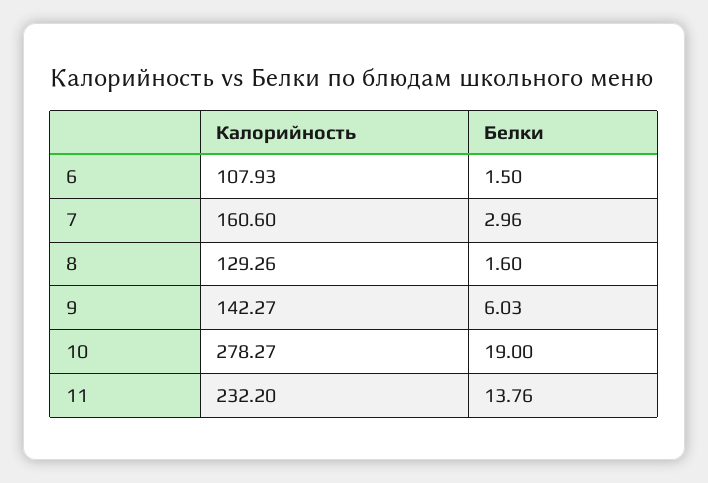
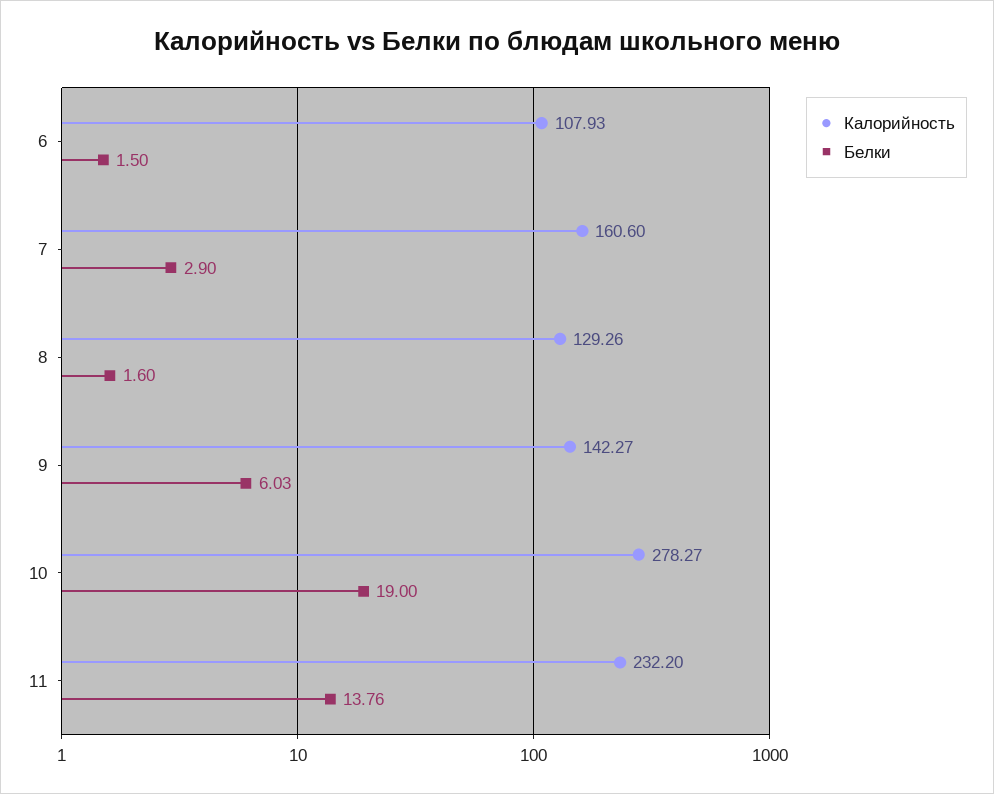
  {
    "Калорийность": {
      "6": 107.93,
      "7": 160.6,
      "8": 129.26,
      "9": 142.27,
      "10": 278.27,
      "11": 232.2
    },
    "Белки": {
      "6": 1.5,
-     "7": 2.96,
+     "7": 2.9,
      "8": 1.6,
      "9": 6.03,
      "10": 19,
      "11": 13.76
    }
  }

